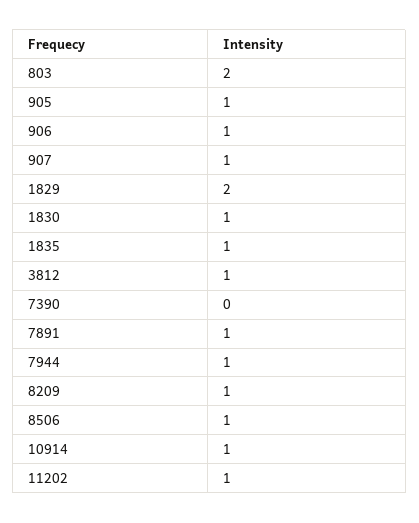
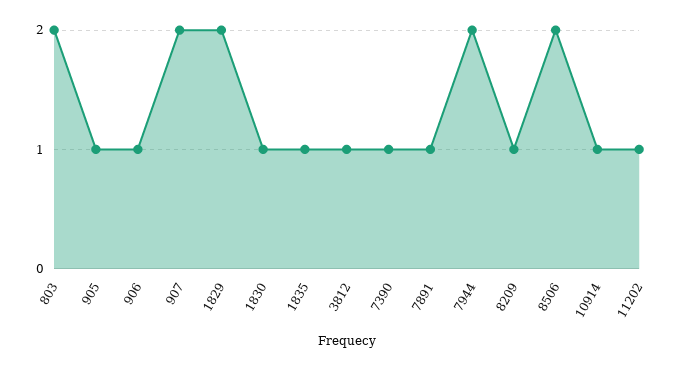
  {
    "803": 2,
    "905": 1,
    "906": 1,
-   "907": 1,
+   "907": 2,
    "1829": 2,
    "1830": 1,
    "1835": 1,
    "3812": 1,
-   "7390": 0,
+   "7390": 1,
    "7891": 1,
-   "7944": 1,
+   "7944": 2,
    "8209": 1,
-   "8506": 1,
+   "8506": 2,
    "10914": 1,
    "11202": 1
  }

